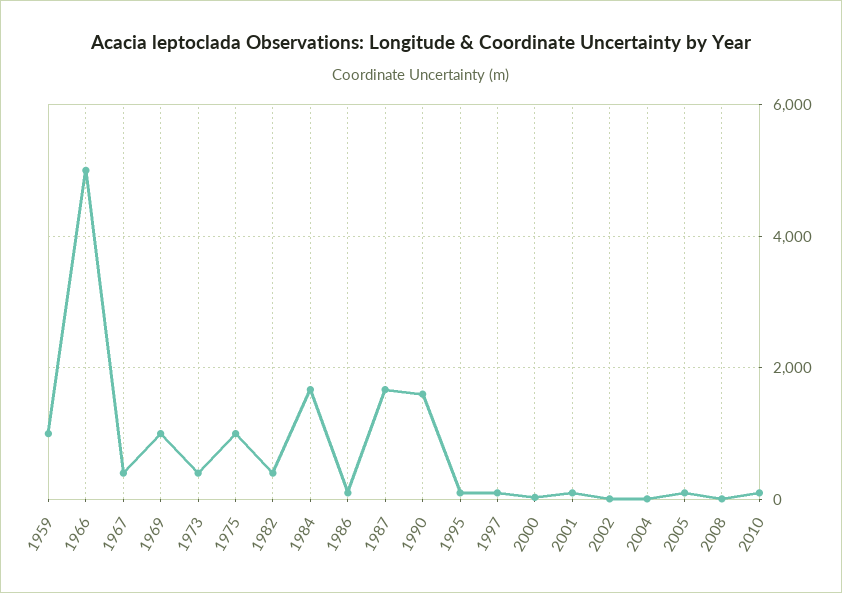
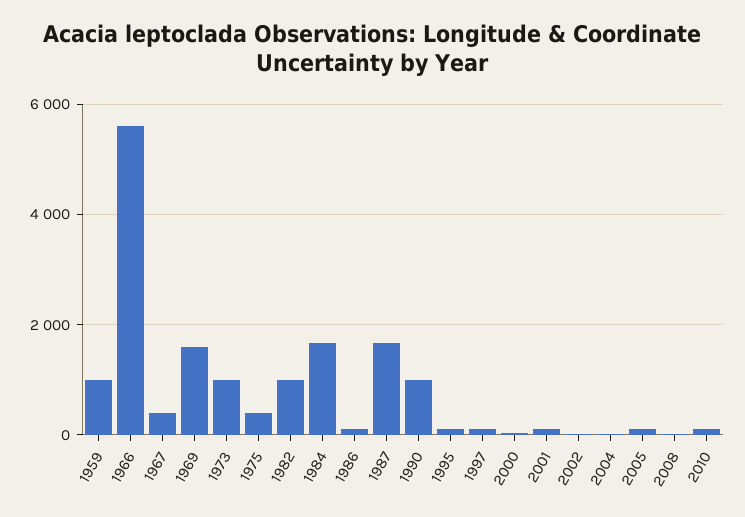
  {
    "1959": 1000,
-   "1966": 5000,
+   "1966": 5600,
    "1967": 400,
-   "1969": 1000,
+   "1969": 1600,
-   "1973": 400,
+   "1973": 1000,
-   "1975": 1000,
+   "1975": 400,
-   "1982": 400,
+   "1982": 1000,
    "1984": 1600,
    "1986": 200,
    "1987": 1600,
-   "1990": 1600,
+   "1990": 1000,
    "1995": 200,
    "1997": 200,
    "2000": 0,
    "2001": 200,
    "2002": 0,
    "2004": 0,
    "2005": 200,
    "2008": 0,
    "2010": 200
  }

